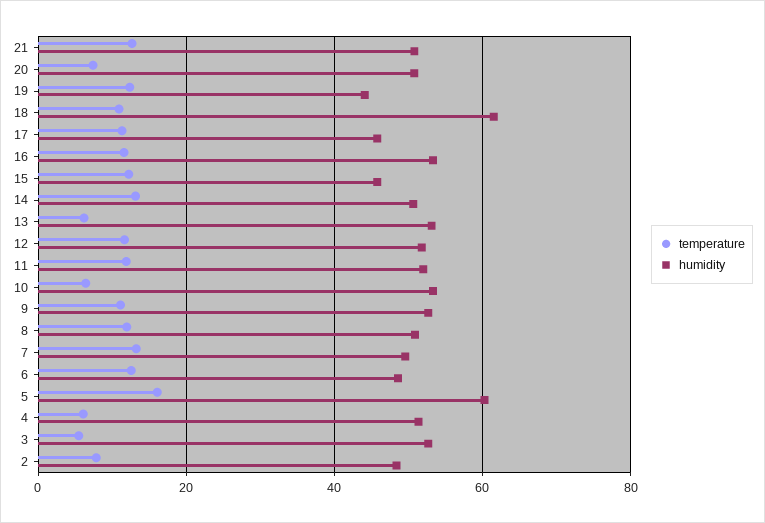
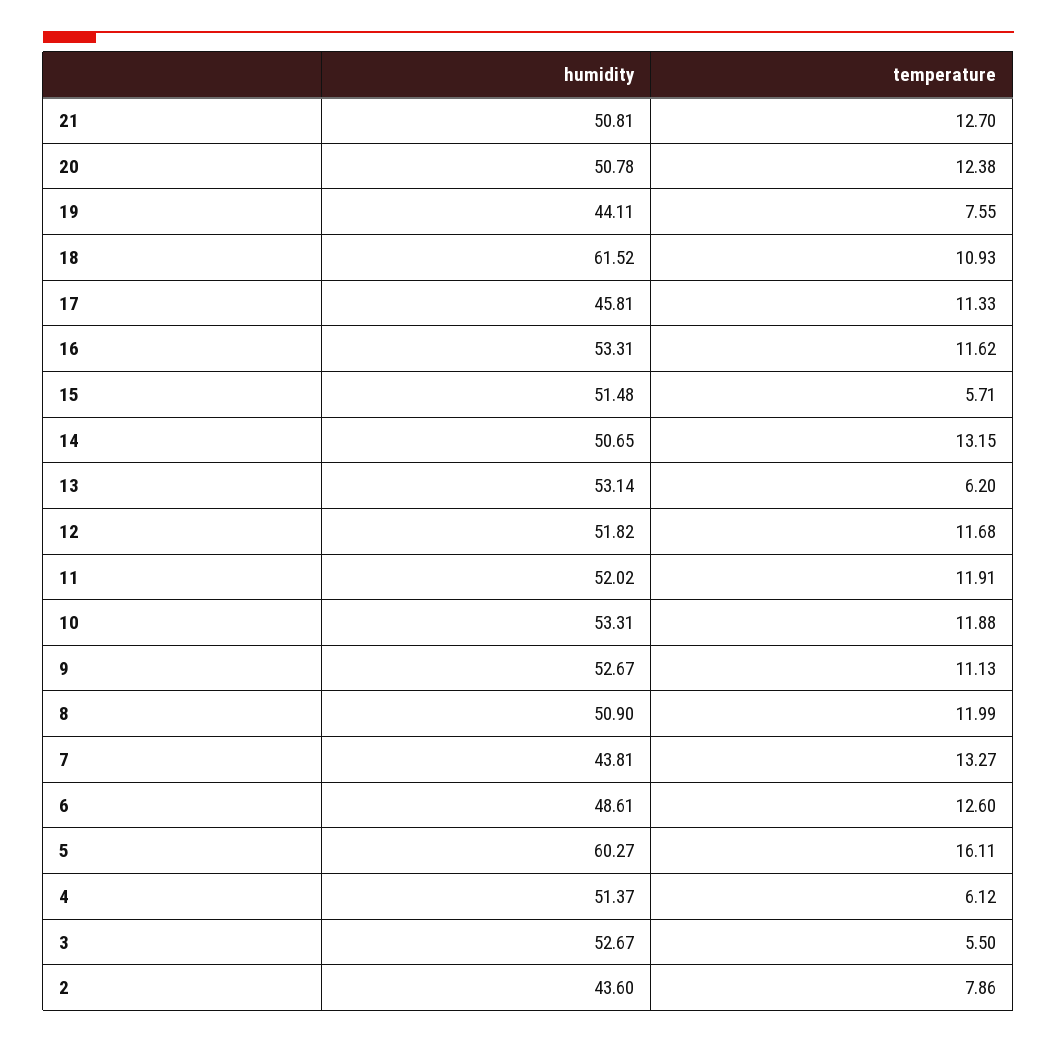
  {
    "temperature": {
      "21": 12.7,
-     "20": 8,
+     "20": 12.38,
-     "19": 12,
+     "19": 7.55,
      "18": 10.93,
      "17": 11.33,
      "16": 11.62,
-     "15": 12,
+     "15": 5.71,
      "14": 13.15,
      "13": 6.2,
      "12": 11.68,
      "11": 11.91,
-     "10": 6,
+     "10": 11.88,
      "9": 11.13,
      "8": 11.99,
      "7": 13.27,
      "6": 12.6,
      "5": 16.11,
      "4": 6.12,
      "3": 5.5,
      "2": 7.86
    },
    "humidity": {
      "21": 50.81,
      "20": 50.78,
      "19": 44.11,
      "18": 61.52,
      "17": 45.81,
      "16": 53.31,
-     "15": 46,
+     "15": 51.48,
      "14": 50.65,
      "13": 53.14,
      "12": 51.82,
      "11": 52.02,
      "10": 53.31,
      "9": 52.67,
      "8": 50.9,
-     "7": 50,
+     "7": 43.81,
      "6": 48.61,
      "5": 60.27,
      "4": 51.37,
      "3": 52.67,
-     "2": 48
+     "2": 43.6
    }
  }

